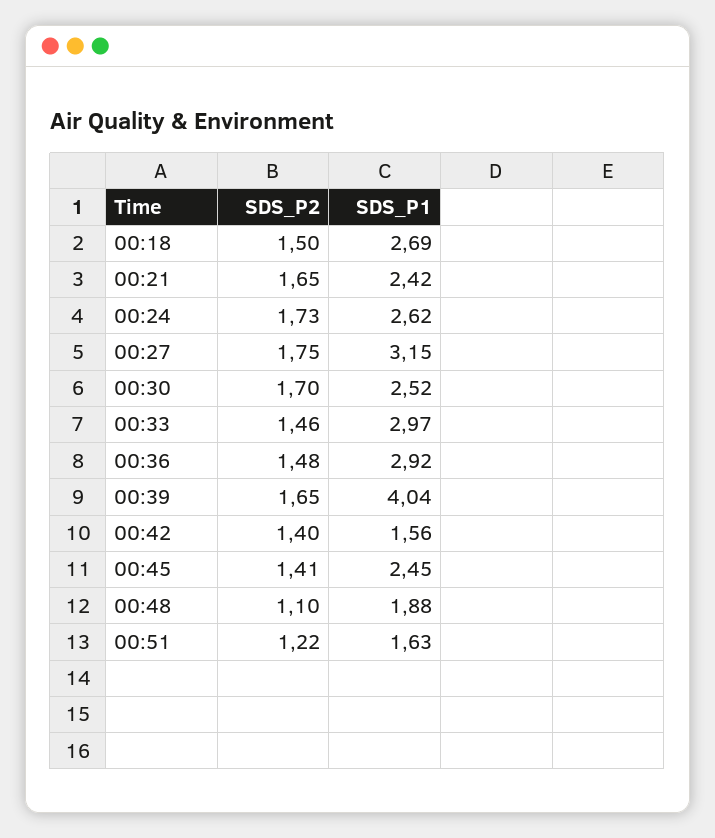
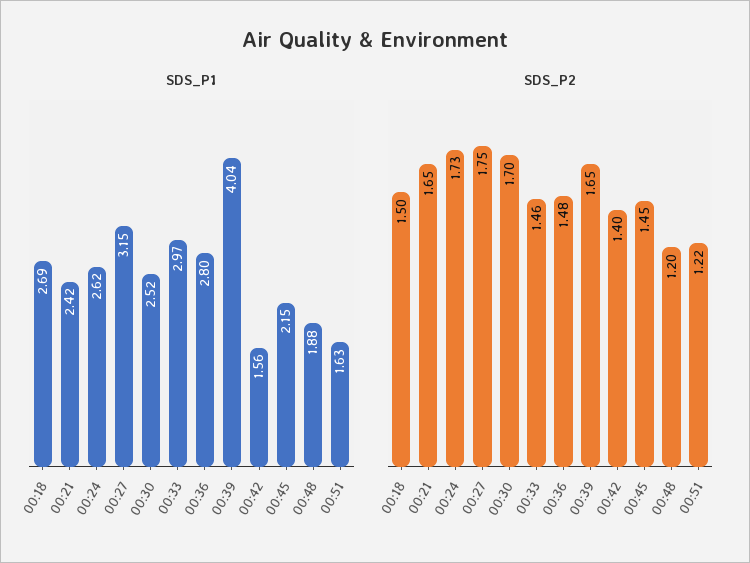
  {
    "SDS_P2": {
      "00:18": 1.5,
      "00:21": 1.65,
      "00:24": 1.73,
      "00:27": 1.75,
      "00:30": 1.7,
      "00:33": 1.46,
      "00:36": 1.48,
      "00:39": 1.65,
      "00:42": 1.4,
-     "00:45": 1.41,
+     "00:45": 1.45,
-     "00:48": 1.1,
+     "00:48": 1.2,
      "00:51": 1.22
    },
    "SDS_P1": {
      "00:18": 2.69,
      "00:21": 2.42,
      "00:24": 2.62,
      "00:27": 3.15,
      "00:30": 2.52,
      "00:33": 2.97,
-     "00:36": 2.92,
+     "00:36": 2.8,
      "00:39": 4.04,
      "00:42": 1.56,
-     "00:45": 2.45,
+     "00:45": 2.15,
      "00:48": 1.88,
      "00:51": 1.63
    }
  }

